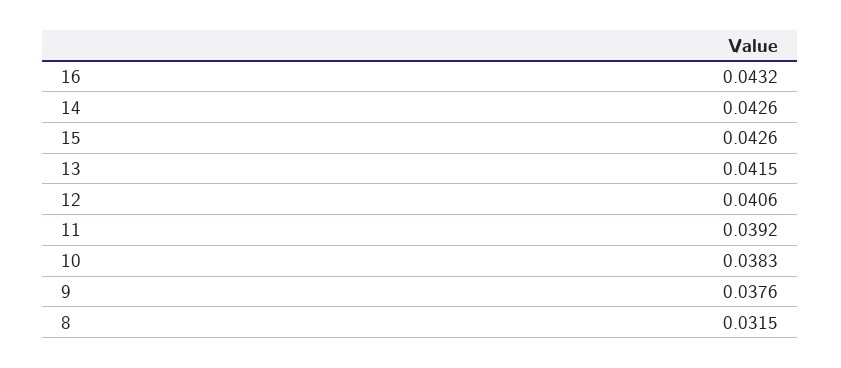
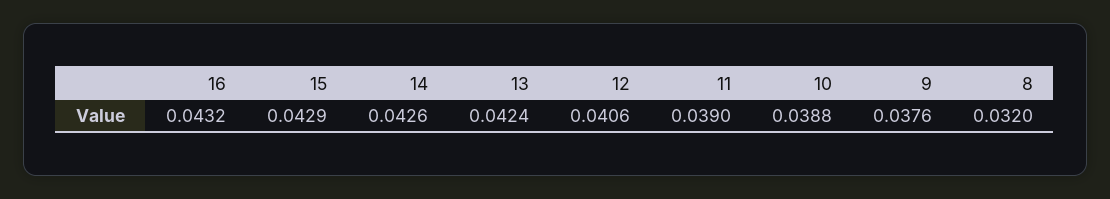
  {
    "16": 0.0432,
    "14": 0.0426,
-   "15": 0.0426,
+   "15": 0.0429,
-   "13": 0.0415,
+   "13": 0.0424,
    "12": 0.0406,
-   "11": 0.0392,
+   "11": 0.039,
-   "10": 0.0383,
+   "10": 0.0388,
    "9": 0.0376,
-   "8": 0.0315
+   "8": 0.032
  }

